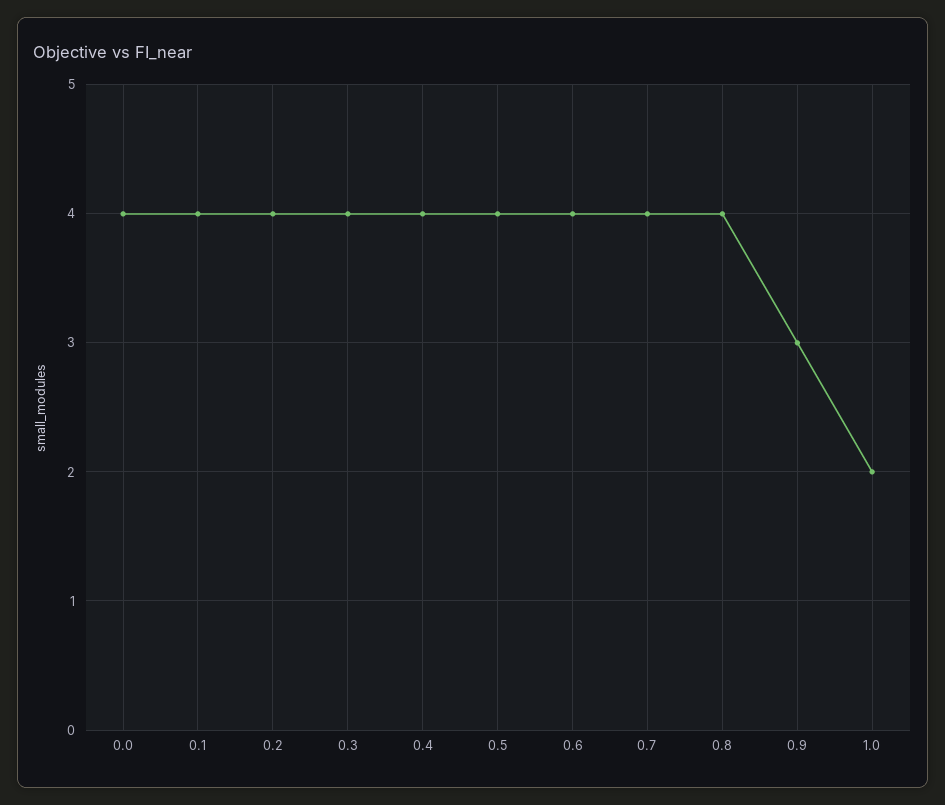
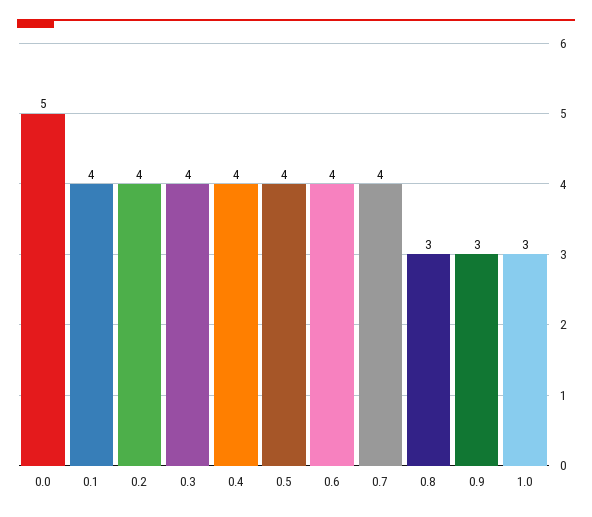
  {
-   "0.0": 4,
+   "0.0": 5,
    "0.1": 4,
    "0.2": 4,
    "0.3": 4,
    "0.4": 4,
    "0.5": 4,
    "0.6": 4,
    "0.7": 4,
-   "0.8": 4,
+   "0.8": 3,
    "0.9": 3,
-   "1.0": 2
+   "1.0": 3
  }

